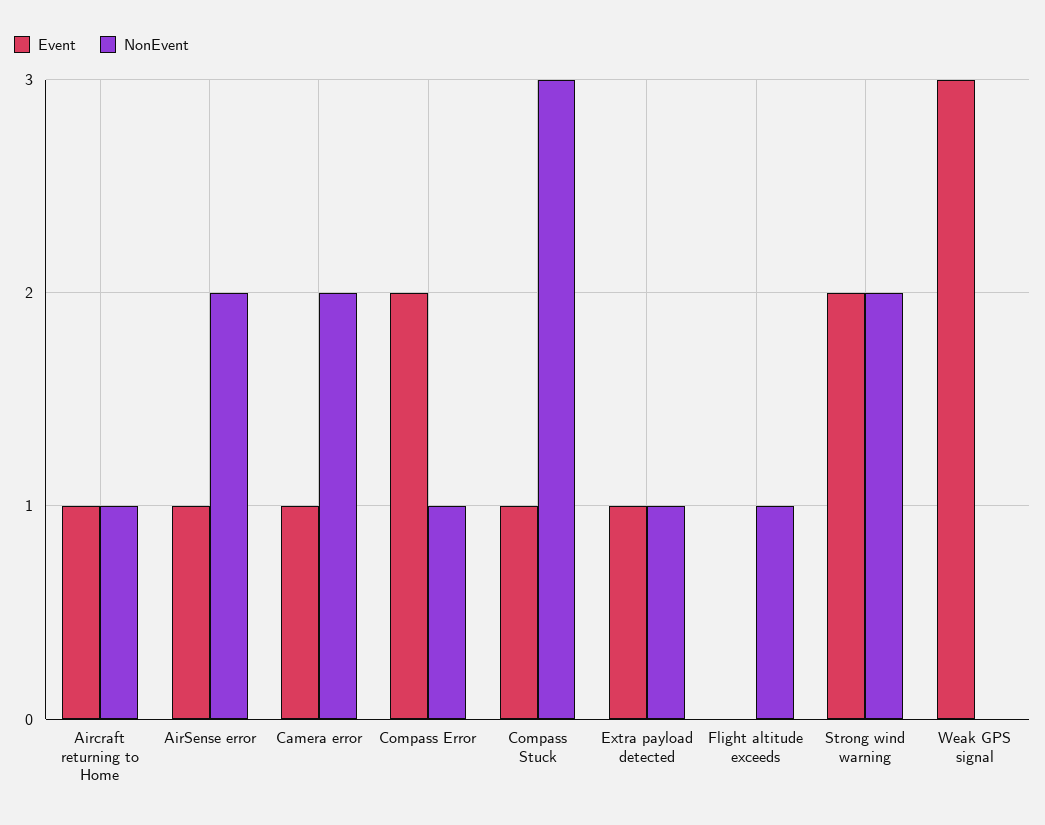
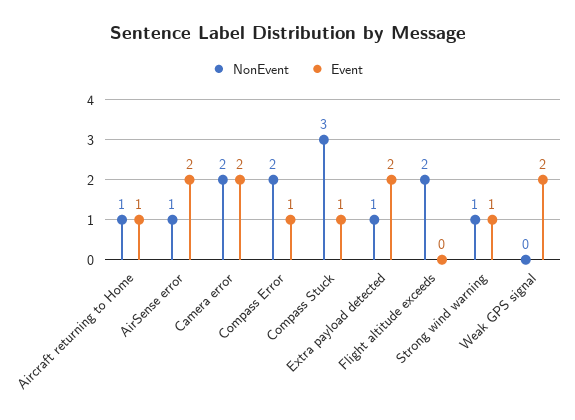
  {
    "Event": {
      "Aircraft returning to Home": 1,
-     "AirSense error": 1,
+     "AirSense error": 2,
-     "Camera error": 1,
+     "Camera error": 2,
-     "Compass Error": 2,
+     "Compass Error": 1,
      "Compass Stuck": 1,
-     "Extra payload detected": 1,
+     "Extra payload detected": 2,
      "Flight altitude exceeds": 0,
-     "Strong wind warning": 2,
+     "Strong wind warning": 1,
-     "Weak GPS signal": 3
+     "Weak GPS signal": 2
    },
    "NonEvent": {
      "Aircraft returning to Home": 1,
-     "AirSense error": 2,
+     "AirSense error": 1,
      "Camera error": 2,
-     "Compass Error": 1,
+     "Compass Error": 2,
      "Compass Stuck": 3,
      "Extra payload detected": 1,
-     "Flight altitude exceeds": 1,
+     "Flight altitude exceeds": 2,
-     "Strong wind warning": 2,
+     "Strong wind warning": 1,
      "Weak GPS signal": 0
    }
  }

